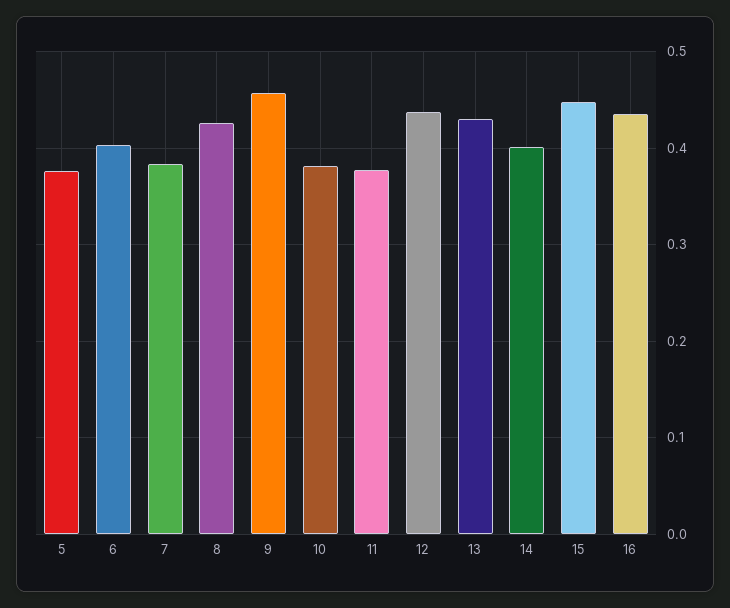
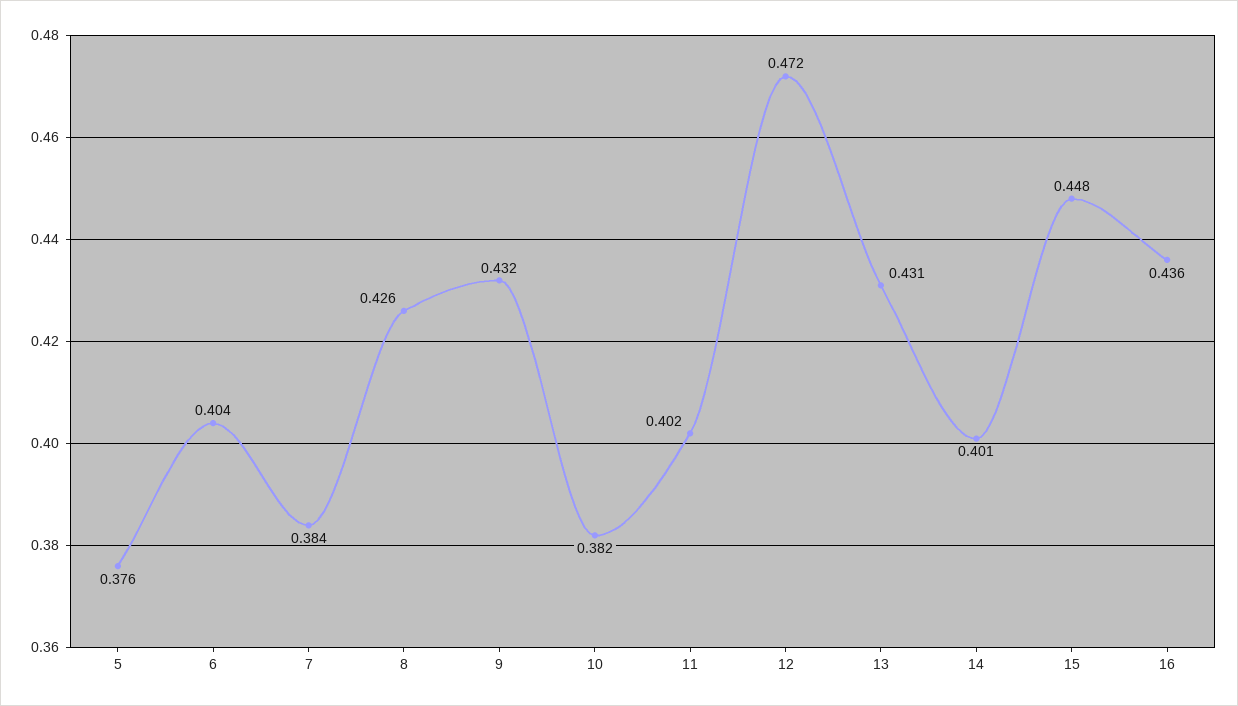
  {
    "5": 0.376,
    "6": 0.404,
    "7": 0.384,
    "8": 0.426,
-   "9": 0.46,
+   "9": 0.432,
    "10": 0.382,
-   "11": 0.38,
+   "11": 0.402,
-   "12": 0.44,
+   "12": 0.472,
    "13": 0.431,
    "14": 0.401,
    "15": 0.448,
    "16": 0.436
  }

